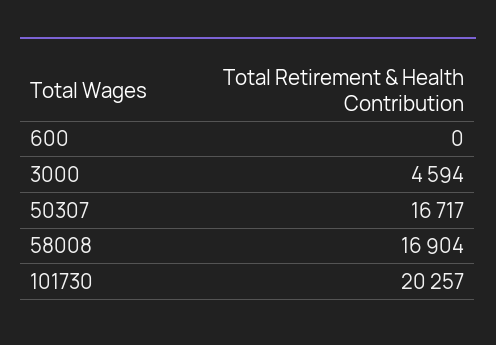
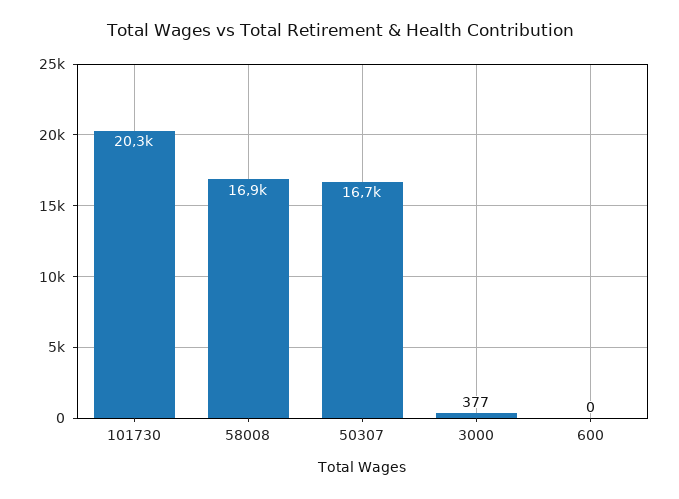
  {
    "600": 0,
-   "3000": 4594,
+   "3000": 377,
    "50307": 16717,
    "58008": 16904,
    "101730": 20257
  }

